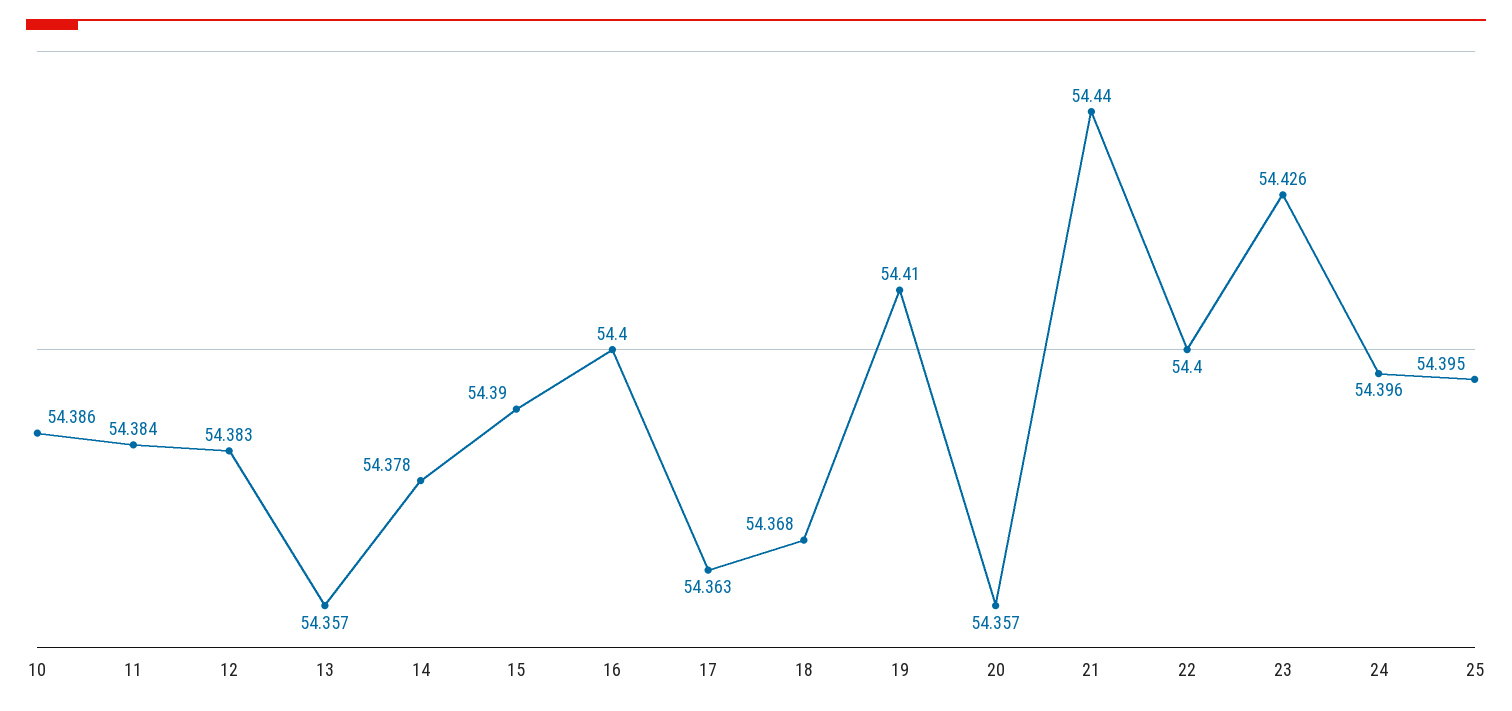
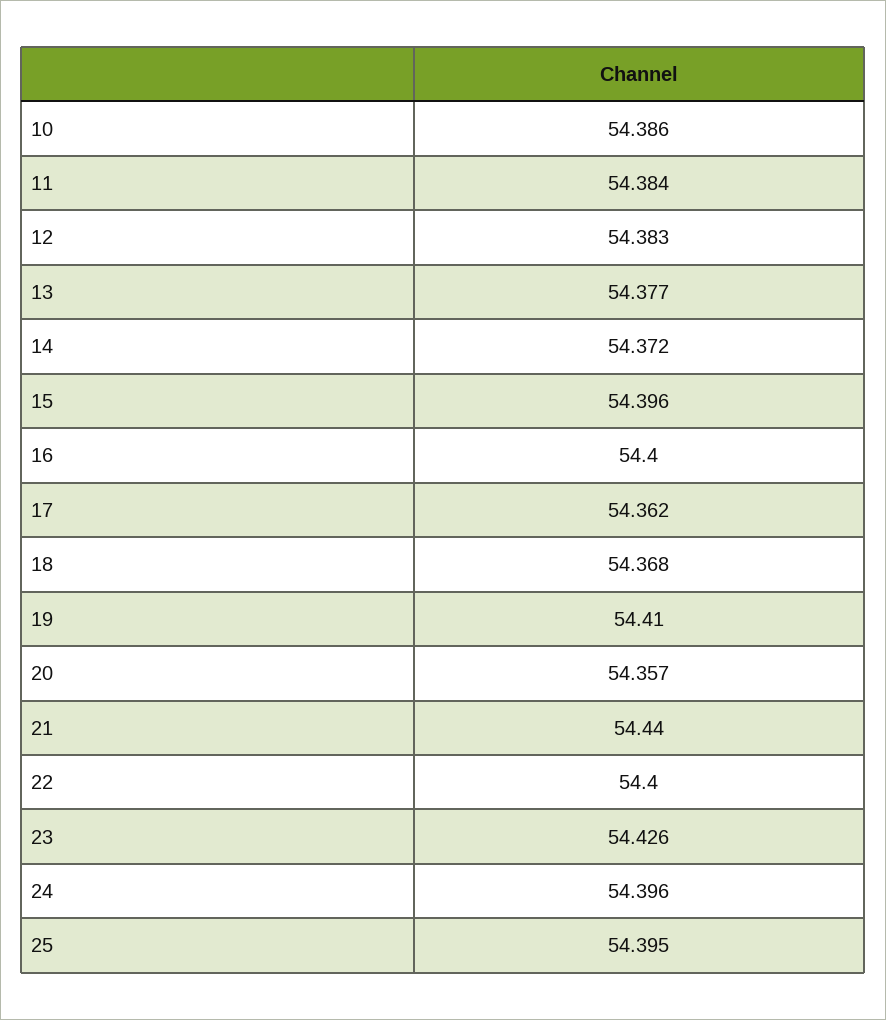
  {
    "10": 54.386,
    "11": 54.384,
    "12": 54.383,
-   "13": 54.357,
+   "13": 54.377,
-   "14": 54.378,
+   "14": 54.372,
-   "15": 54.39,
+   "15": 54.396,
    "16": 54.4,
-   "17": 54.363,
+   "17": 54.362,
    "18": 54.368,
    "19": 54.41,
    "20": 54.357,
    "21": 54.44,
    "22": 54.4,
    "23": 54.426,
    "24": 54.396,
    "25": 54.395
  }

